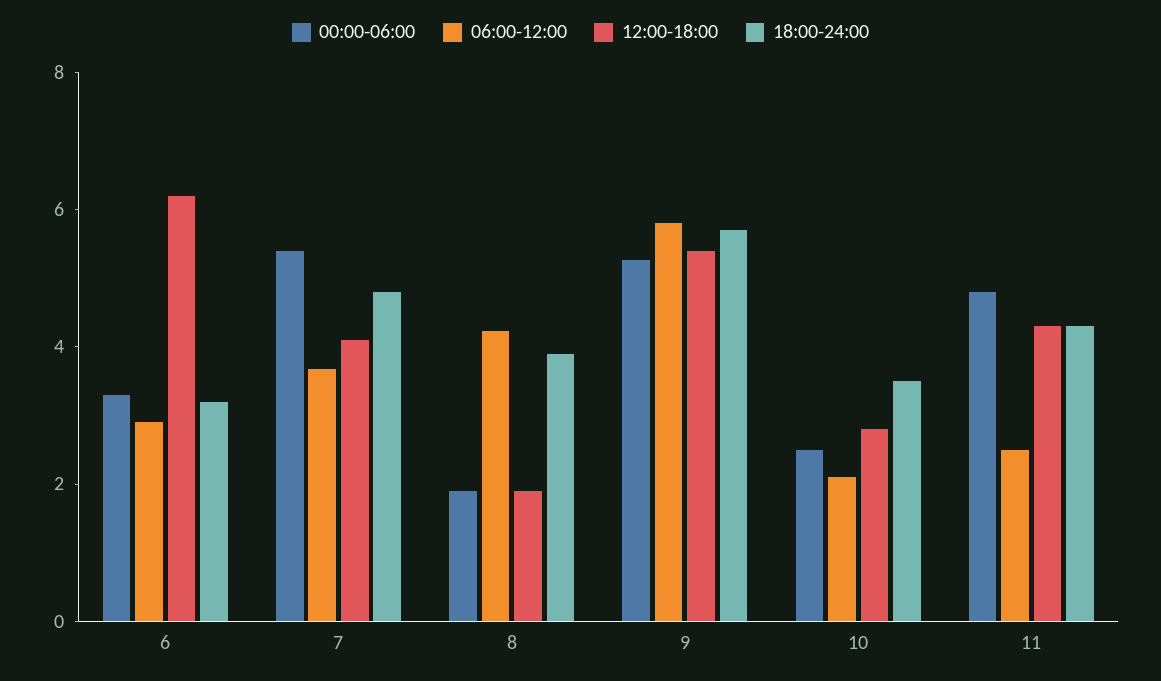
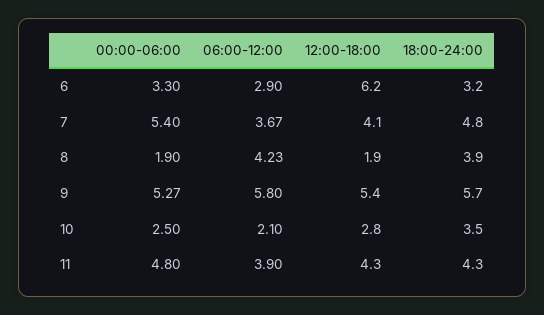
  {
    "00:00-06:00": {
      "6": 3.3,
      "7": 5.4,
      "8": 1.9,
      "9": 5.27,
      "10": 2.5,
      "11": 4.8
    },
    "06:00-12:00": {
      "6": 2.9,
      "7": 3.67,
      "8": 4.23,
      "9": 5.8,
      "10": 2.1,
-     "11": 2.5
+     "11": 3.9
    },
    "12:00-18:00": {
      "6": 6.2,
      "7": 4.1,
      "8": 1.9,
      "9": 5.4,
      "10": 2.8,
      "11": 4.3
    },
    "18:00-24:00": {
      "6": 3.2,
      "7": 4.8,
      "8": 3.9,
      "9": 5.7,
      "10": 3.5,
      "11": 4.3
    }
  }

